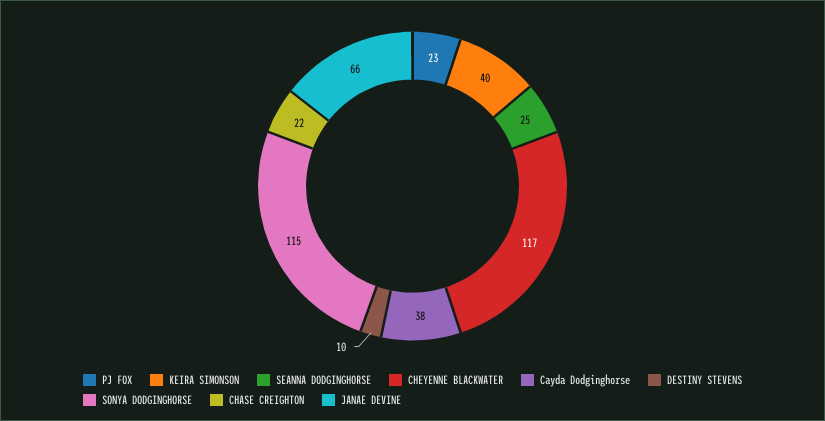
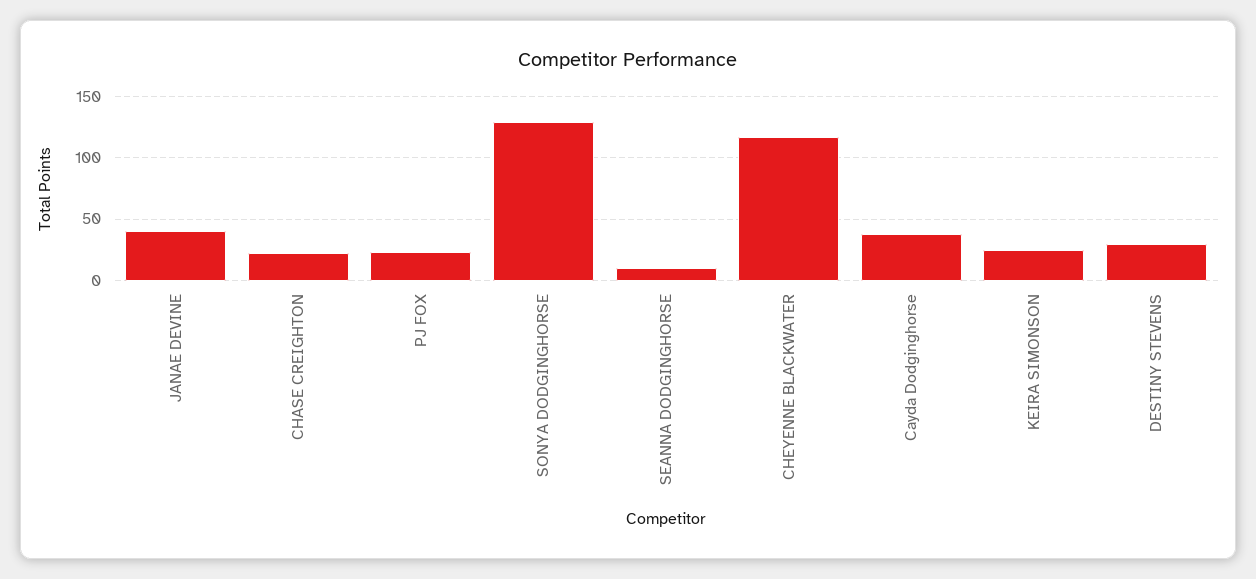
  {
    "PJ FOX": 23,
-   "KEIRA SIMONSON": 40,
+   "KEIRA SIMONSON": 25,
-   "SEANNA DODGINGHORSE": 25,
+   "SEANNA DODGINGHORSE": 10,
    "CHEYENNE BLACKWATER": 117,
    "Cayda Dodginghorse": 38,
-   "DESTINY STEVENS": 10,
+   "DESTINY STEVENS": 30,
-   "SONYA DODGINGHORSE": 115,
+   "SONYA DODGINGHORSE": 130,
    "CHASE CREIGHTON": 22,
-   "JANAE DEVINE": 66
+   "JANAE DEVINE": 40
  }

